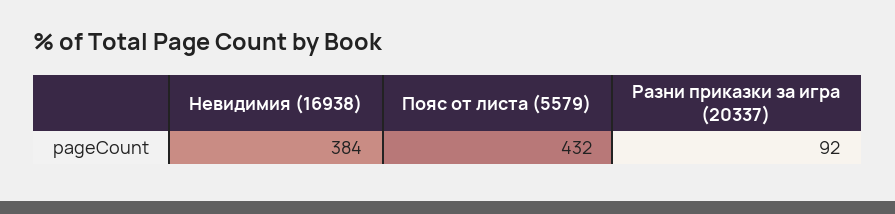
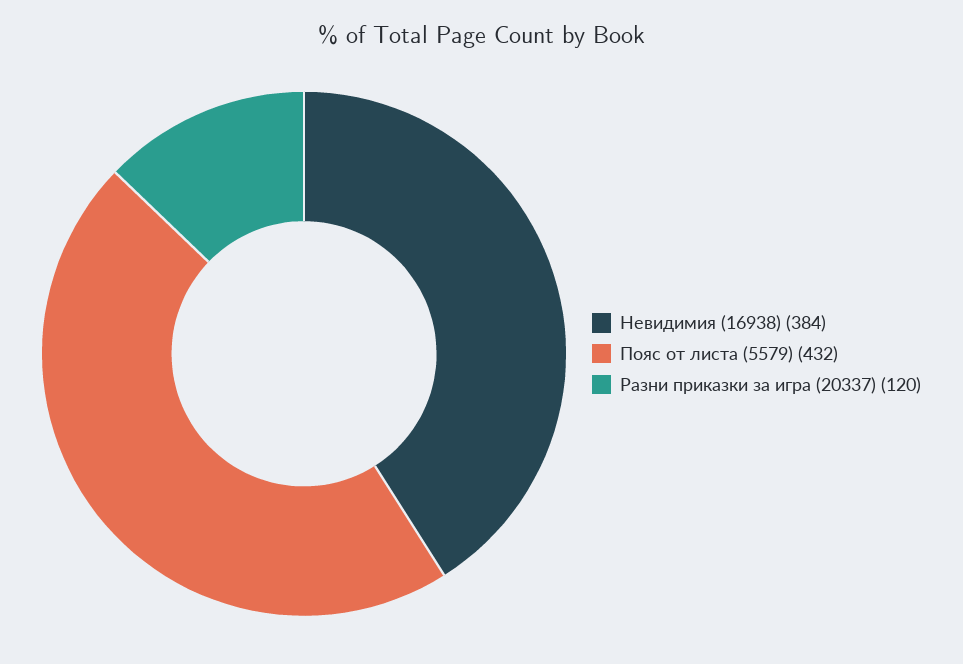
  {
    "Невидимия (16938)": 384,
    "Пояс от листа (5579)": 432,
-   "Разни приказки за игра (20337)": 92
+   "Разни приказки за игра (20337)": 120
  }

